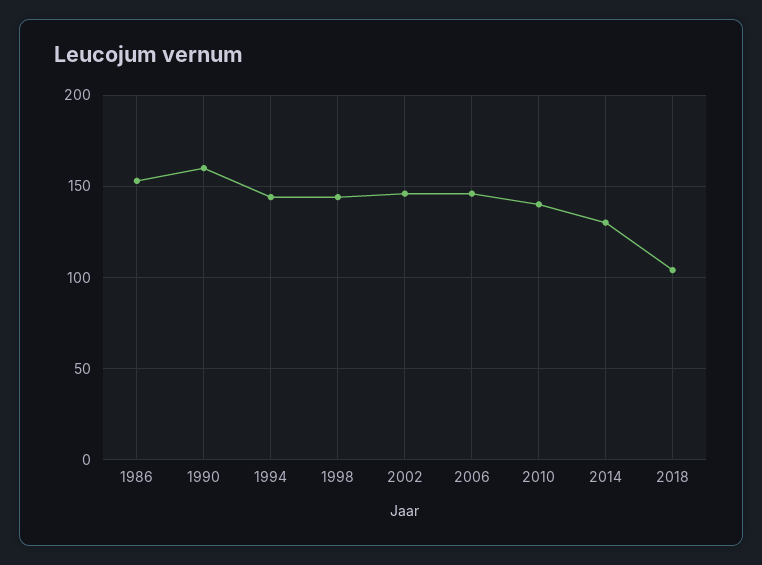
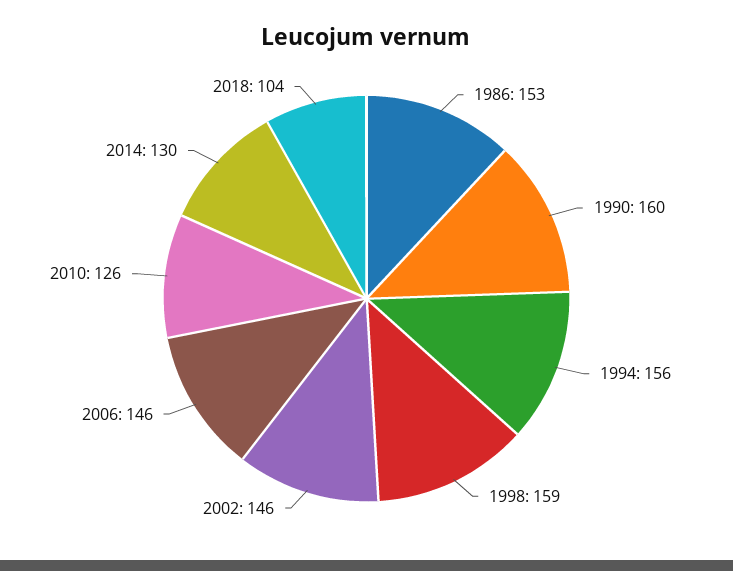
  {
    "1986": 153,
    "1990": 160,
-   "1994": 145,
+   "1994": 156,
-   "1998": 145,
+   "1998": 159,
    "2002": 146,
    "2006": 146,
-   "2010": 140,
+   "2010": 126,
    "2014": 130,
    "2018": 104
  }

